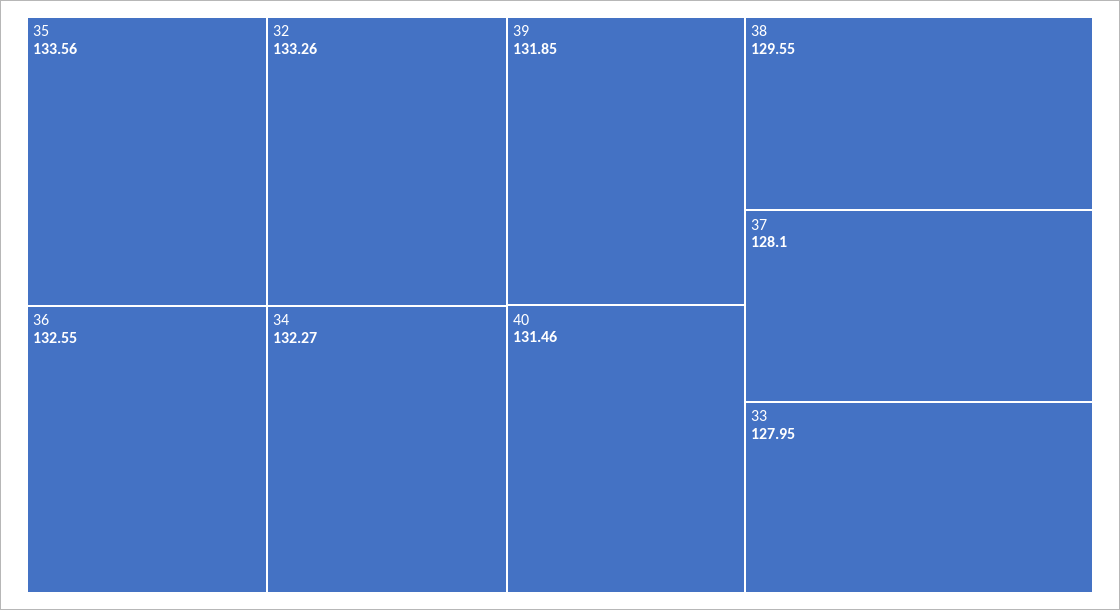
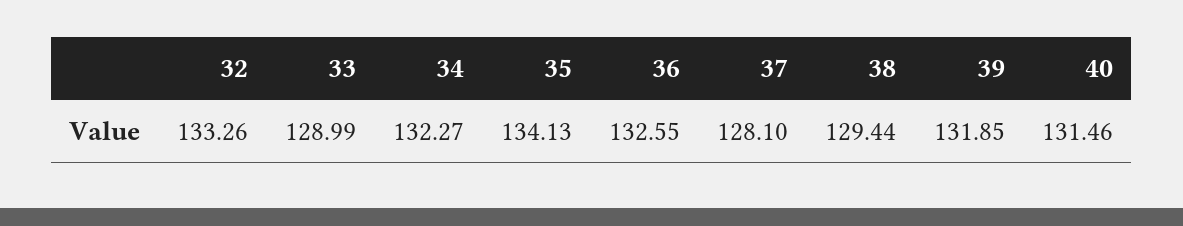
  {
-   "35": 133.56,
+   "35": 134.13,
    "32": 133.26,
    "36": 132.55,
    "34": 132.27,
    "39": 131.85,
    "40": 131.46,
-   "38": 129.55,
+   "38": 129.44,
    "37": 128.1,
-   "33": 127.95
+   "33": 128.99
  }

